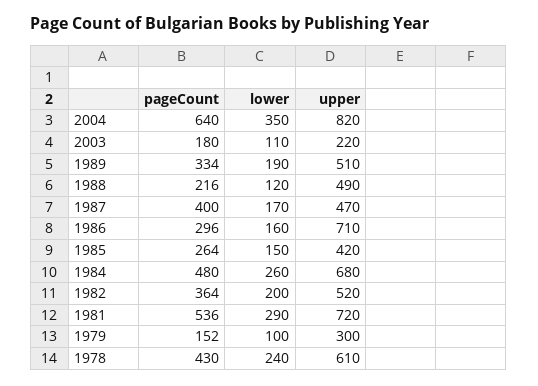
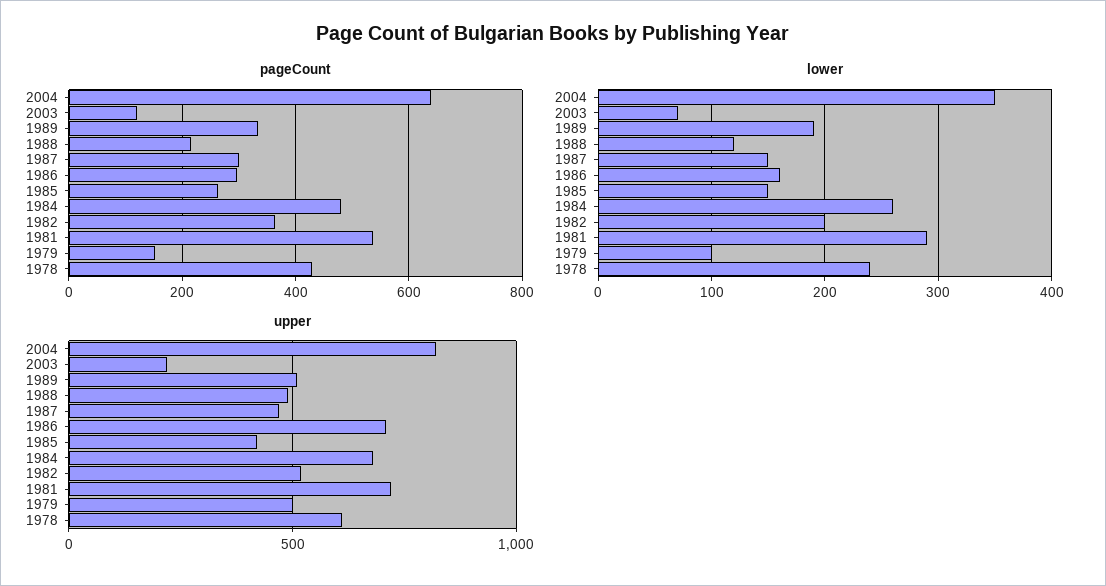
  {
    "pageCount": {
      "2004": 640,
-     "2003": 180,
+     "2003": 120,
      "1989": 334,
      "1988": 216,
-     "1987": 400,
+     "1987": 300,
      "1986": 296,
      "1985": 264,
      "1984": 480,
      "1982": 364,
      "1981": 536,
      "1979": 152,
      "1978": 430
    },
    "lower": {
      "2004": 350,
-     "2003": 110,
+     "2003": 70,
      "1989": 190,
      "1988": 120,
-     "1987": 170,
+     "1987": 150,
      "1986": 160,
      "1985": 150,
      "1984": 260,
      "1982": 200,
      "1981": 290,
      "1979": 100,
      "1978": 240
    },
    "upper": {
      "2004": 820,
      "2003": 220,
      "1989": 510,
      "1988": 490,
      "1987": 470,
      "1986": 710,
      "1985": 420,
      "1984": 680,
      "1982": 520,
      "1981": 720,
-     "1979": 300,
+     "1979": 500,
      "1978": 610
    }
  }

